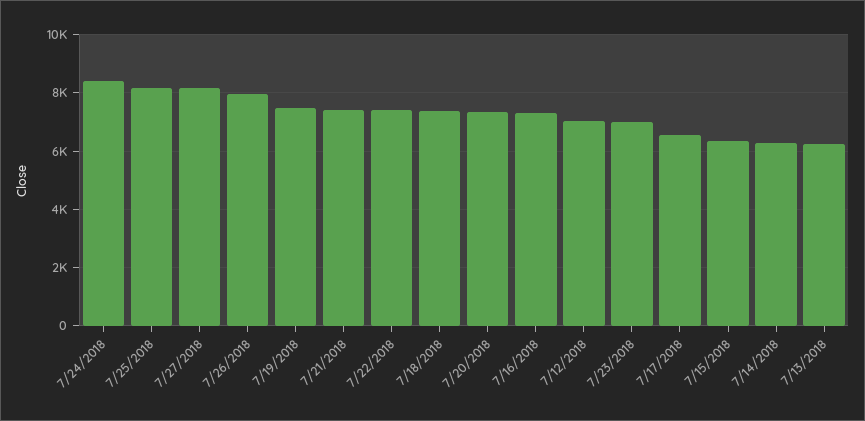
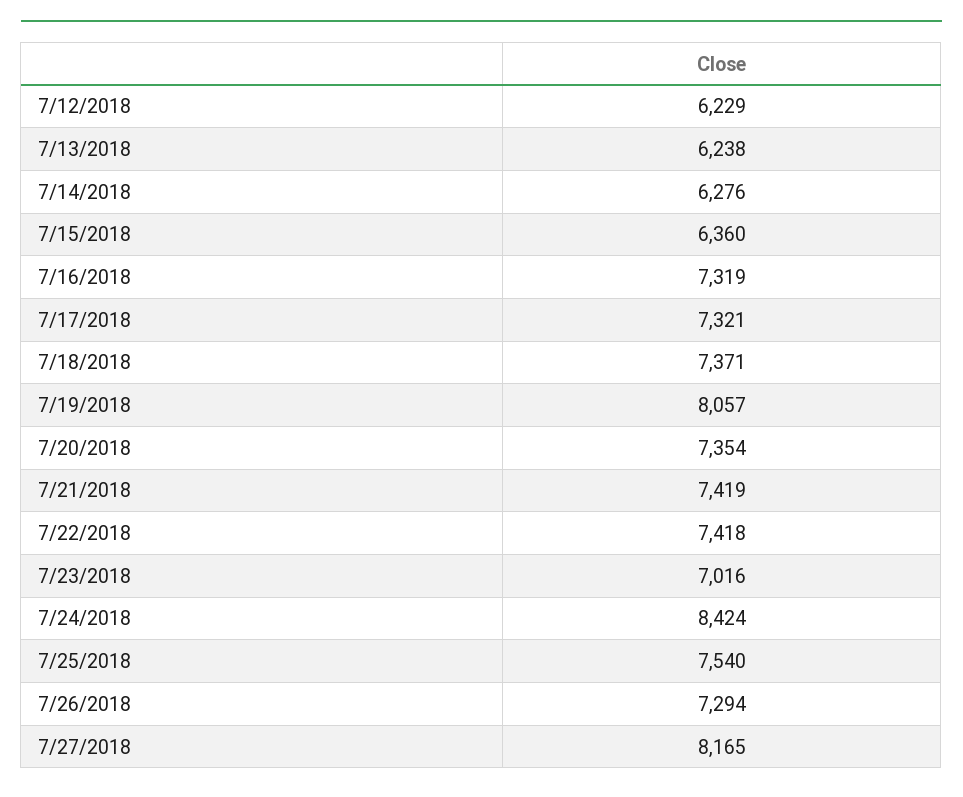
  {
    "7/24/2018": 8424,
-   "7/25/2018": 8250,
+   "7/25/2018": 7540,
    "7/27/2018": 8165,
-   "7/26/2018": 8000,
+   "7/26/2018": 7294,
-   "7/19/2018": 7500,
+   "7/19/2018": 8057,
    "7/21/2018": 7419,
    "7/22/2018": 7418,
    "7/18/2018": 7371,
    "7/20/2018": 7354,
    "7/16/2018": 7319,
-   "7/12/2018": 7000,
+   "7/12/2018": 6229,
    "7/23/2018": 7016,
-   "7/17/2018": 6500,
+   "7/17/2018": 7321,
    "7/15/2018": 6360,
    "7/14/2018": 6276,
    "7/13/2018": 6238
  }

